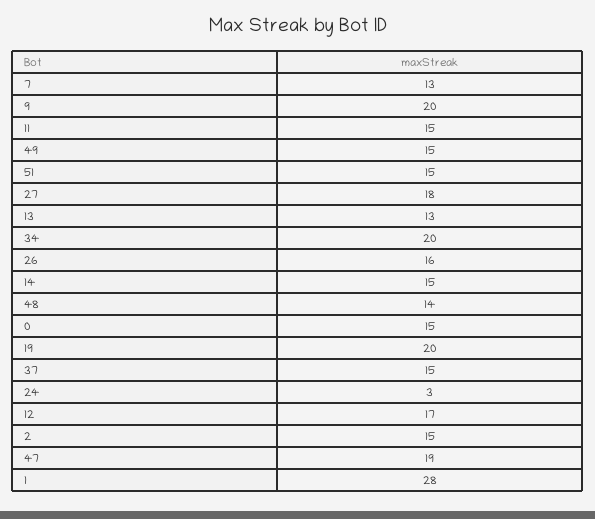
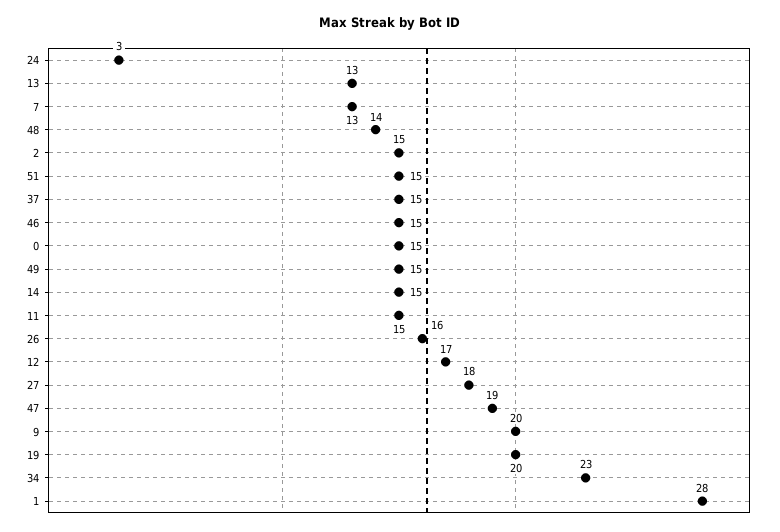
  {
    "7": 13,
    "9": 20,
    "11": 15,
    "49": 15,
    "51": 15,
    "27": 18,
    "13": 13,
-   "34": 20,
+   "34": 23,
    "26": 16,
    "14": 15,
    "48": 14,
    "0": 15,
    "19": 20,
    "37": 15,
    "24": 3,
    "12": 17,
    "2": 15,
    "47": 19,
-   "1": 28
+   "1": 28,
+   "46": 15
  }

